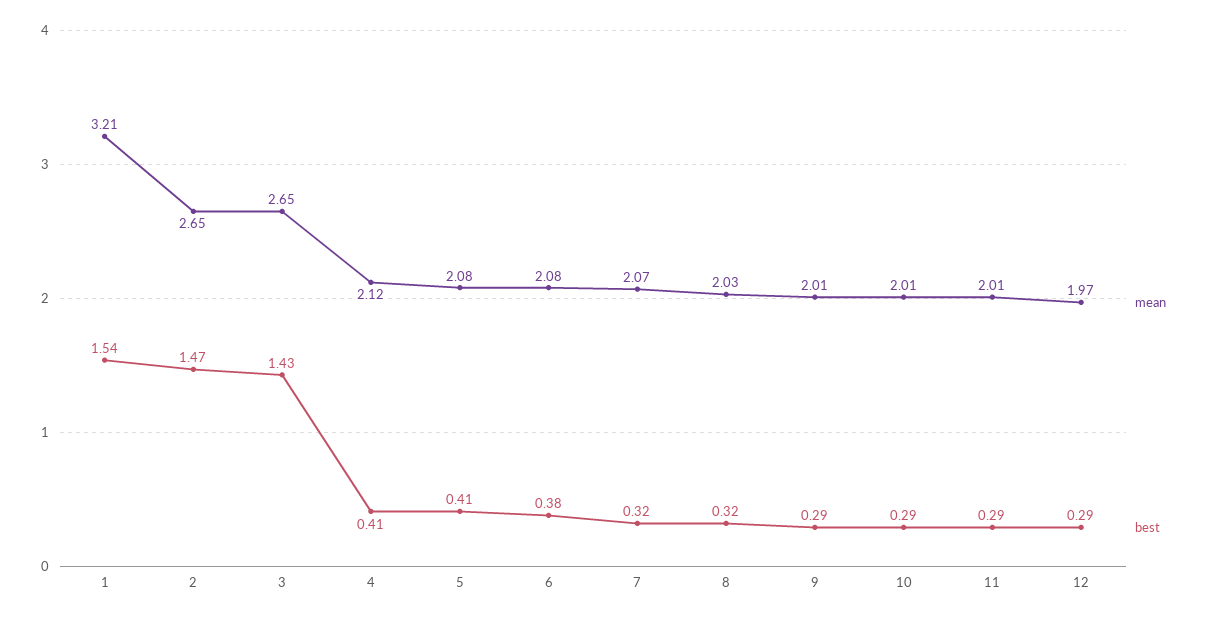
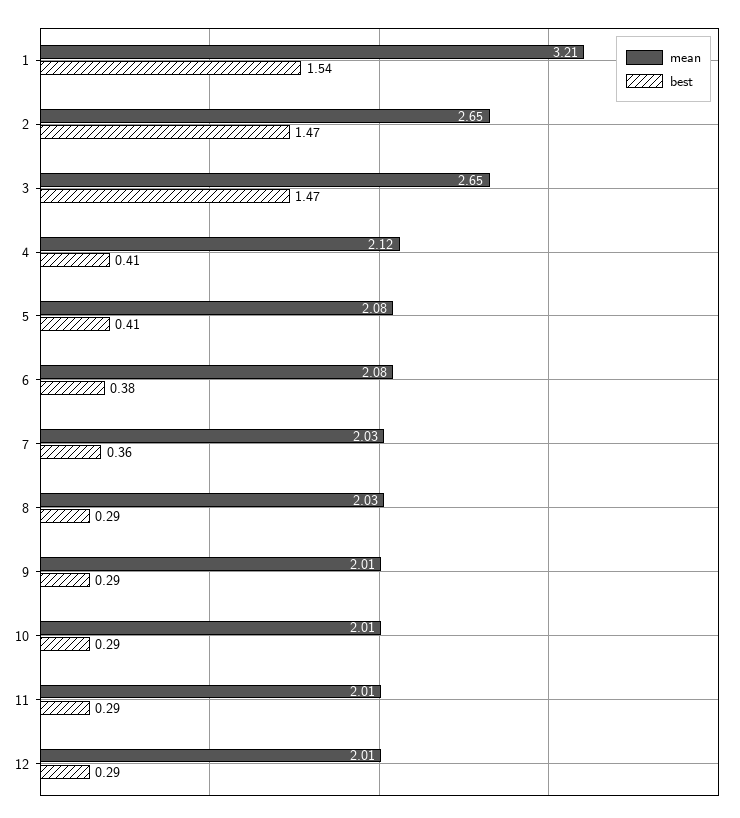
  {
    "mean": {
      "1": 3.21,
      "2": 2.65,
      "3": 2.65,
      "4": 2.12,
      "5": 2.08,
      "6": 2.08,
-     "7": 2.07,
+     "7": 2.03,
      "8": 2.03,
      "9": 2.01,
      "10": 2.01,
      "11": 2.01,
-     "12": 1.97
+     "12": 2.01
    },
    "best": {
      "1": 1.54,
      "2": 1.47,
-     "3": 1.43,
+     "3": 1.47,
      "4": 0.41,
      "5": 0.41,
      "6": 0.38,
-     "7": 0.32,
+     "7": 0.36,
-     "8": 0.32,
+     "8": 0.29,
      "9": 0.29,
      "10": 0.29,
      "11": 0.29,
      "12": 0.29
    }
  }

